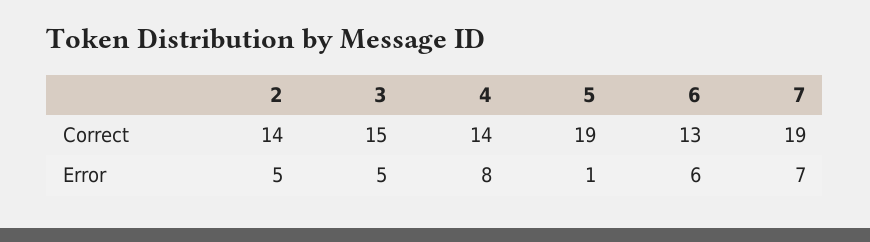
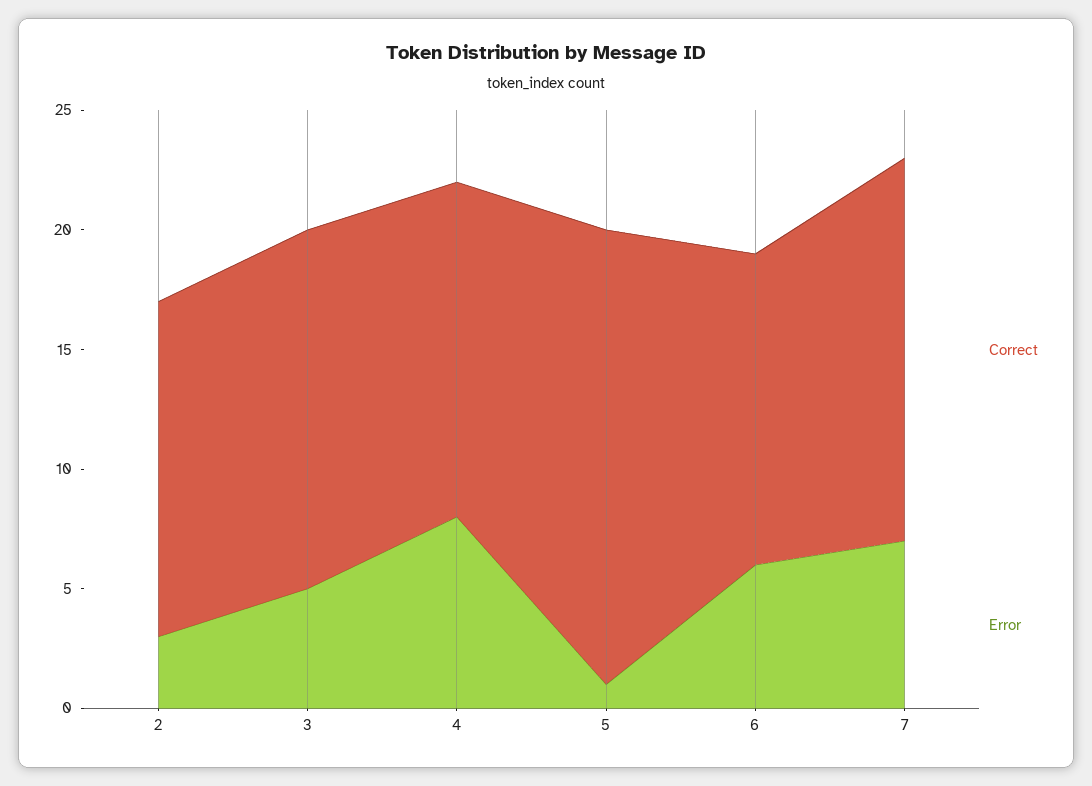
  {
    "Correct": {
      "2": 14,
      "3": 15,
      "4": 14,
      "5": 19,
      "6": 13,
-     "7": 19
+     "7": 16
    },
    "Error": {
-     "2": 5,
+     "2": 3,
      "3": 5,
      "4": 8,
      "5": 1,
      "6": 6,
      "7": 7
    }
  }

